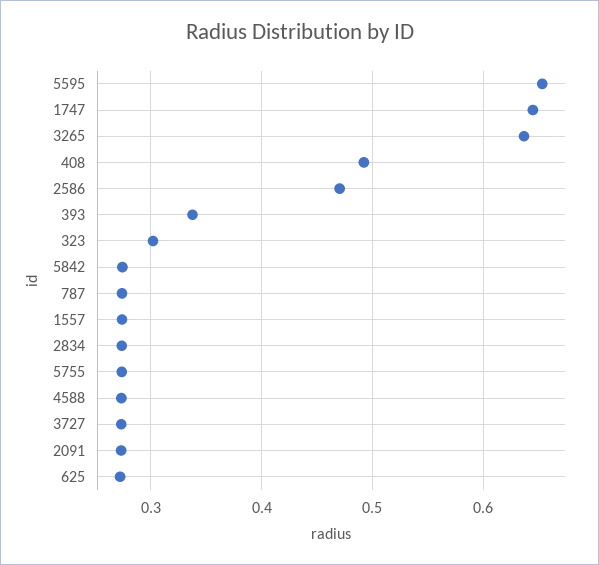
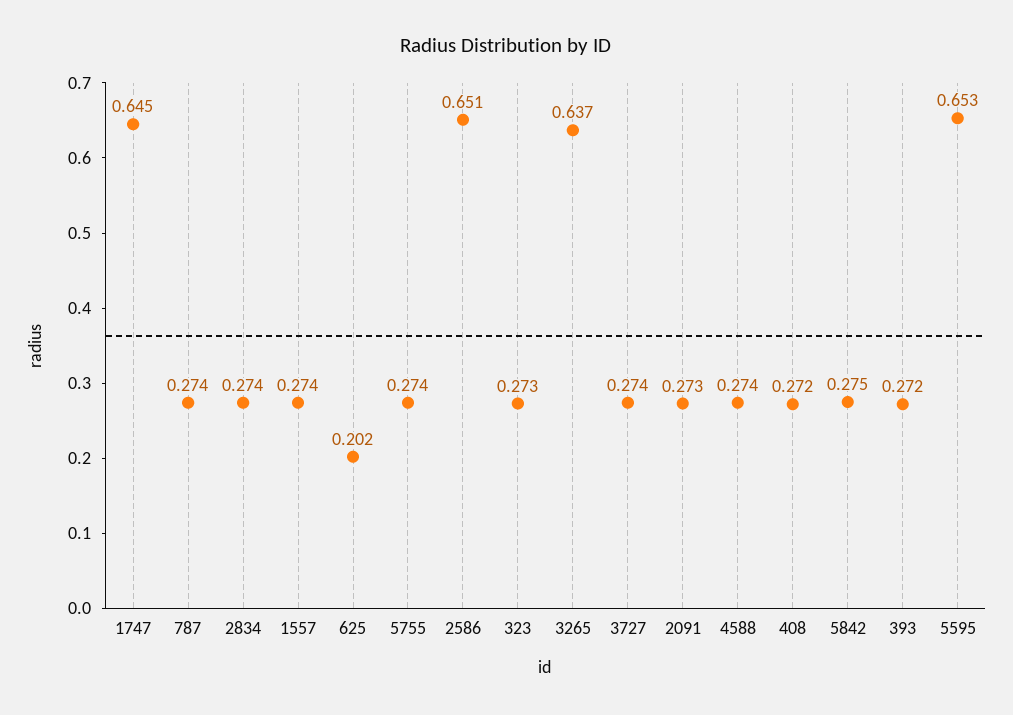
  {
    "5595": 0.653,
    "1747": 0.645,
    "3265": 0.637,
-   "408": 0.49,
+   "408": 0.272,
-   "2586": 0.47,
+   "2586": 0.651,
-   "393": 0.34,
+   "393": 0.272,
-   "323": 0.3,
+   "323": 0.273,
    "5842": 0.275,
    "787": 0.274,
    "1557": 0.274,
    "2834": 0.274,
    "5755": 0.274,
    "4588": 0.274,
    "3727": 0.274,
    "2091": 0.273,
-   "625": 0.27
+   "625": 0.202
  }

